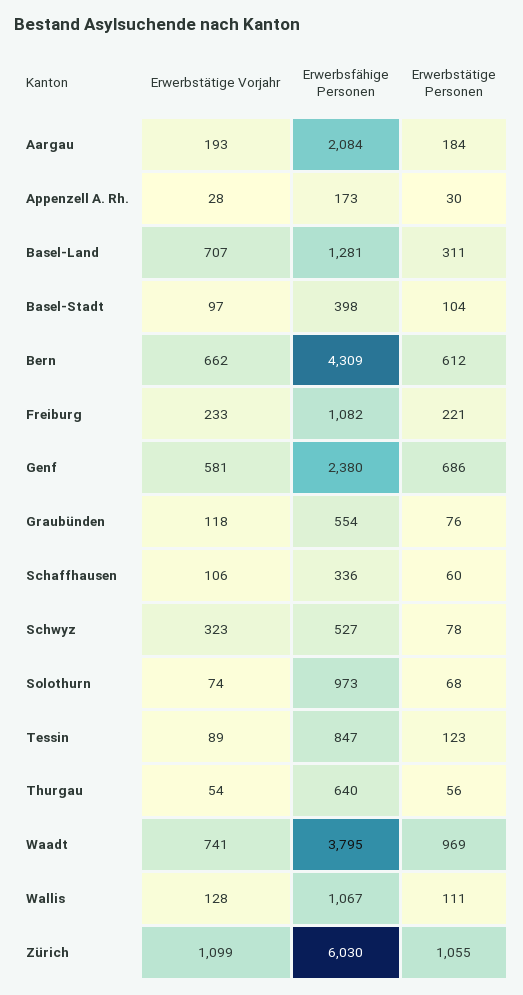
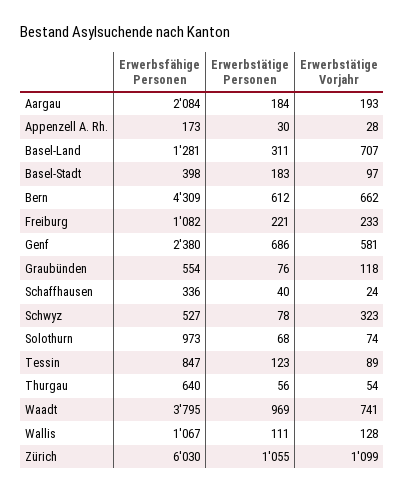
  {
    "Erwerbstätige Vorjahr": {
      "Aargau": 193,
      "Appenzell A. Rh.": 28,
      "Basel-Land": 707,
      "Basel-Stadt": 97,
      "Bern": 662,
      "Freiburg": 233,
      "Genf": 581,
      "Graubünden": 118,
-     "Schaffhausen": 106,
+     "Schaffhausen": 24,
      "Schwyz": 323,
      "Solothurn": 74,
      "Tessin": 89,
      "Thurgau": 54,
      "Waadt": 741,
      "Wallis": 128,
      "Zürich": 1099
    },
    "Erwerbsfähige Personen": {
      "Aargau": 2084,
      "Appenzell A. Rh.": 173,
      "Basel-Land": 1281,
      "Basel-Stadt": 398,
      "Bern": 4309,
      "Freiburg": 1082,
      "Genf": 2380,
      "Graubünden": 554,
      "Schaffhausen": 336,
      "Schwyz": 527,
      "Solothurn": 973,
      "Tessin": 847,
      "Thurgau": 640,
      "Waadt": 3795,
      "Wallis": 1067,
      "Zürich": 6030
    },
    "Erwerbstätige Personen": {
      "Aargau": 184,
      "Appenzell A. Rh.": 30,
      "Basel-Land": 311,
-     "Basel-Stadt": 104,
+     "Basel-Stadt": 183,
      "Bern": 612,
      "Freiburg": 221,
      "Genf": 686,
      "Graubünden": 76,
-     "Schaffhausen": 60,
+     "Schaffhausen": 40,
      "Schwyz": 78,
      "Solothurn": 68,
      "Tessin": 123,
      "Thurgau": 56,
      "Waadt": 969,
      "Wallis": 111,
      "Zürich": 1055
    }
  }

